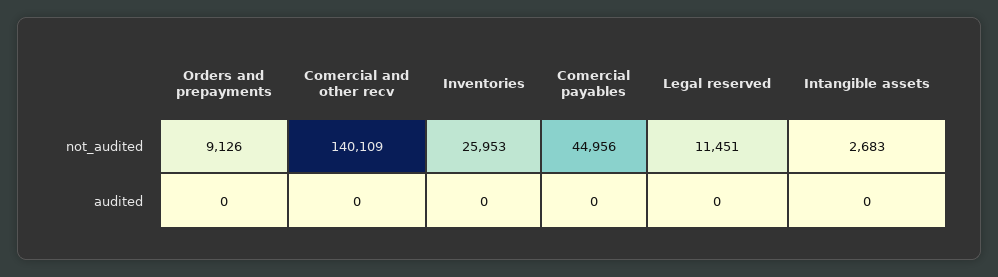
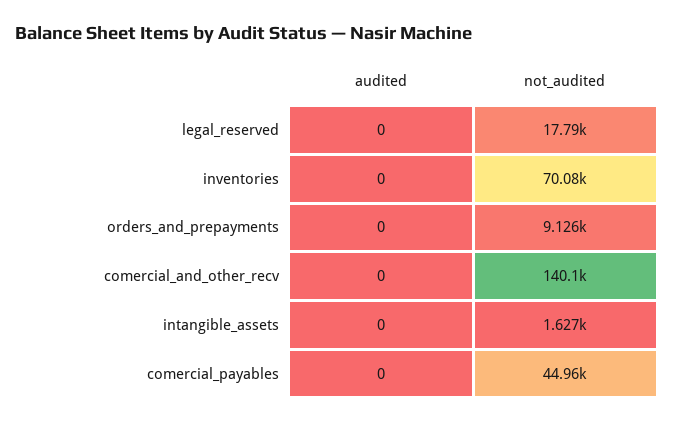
  {
    "Orders and prepayments": {
      "not_audited": 9126,
      "audited": 0
    },
    "Comercial and other recv": {
      "not_audited": 140109,
      "audited": 0
    },
    "Inventories": {
-     "not_audited": 25953,
+     "not_audited": 70080,
      "audited": 0
    },
    "Comercial payables": {
      "not_audited": 44956,
      "audited": 0
    },
    "Legal reserved": {
-     "not_audited": 11451,
+     "not_audited": 17790,
      "audited": 0
    },
    "Intangible assets": {
-     "not_audited": 2683,
+     "not_audited": 1627,
      "audited": 0
    }
  }

